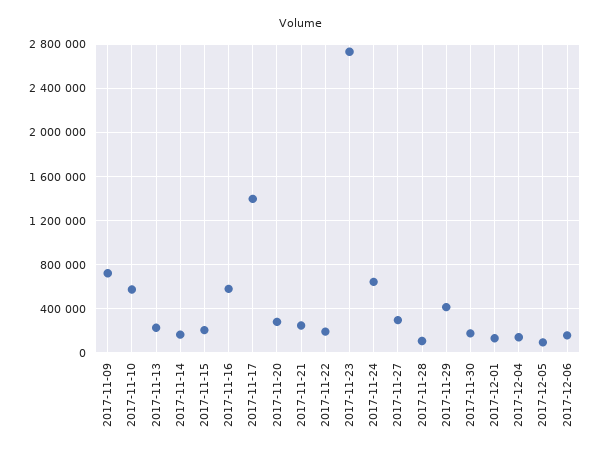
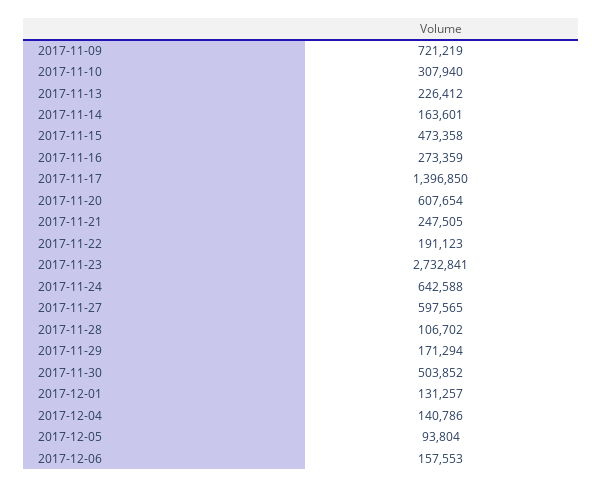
  {
    "2017-11-09": 721219,
-   "2017-11-10": 600000,
+   "2017-11-10": 307940,
    "2017-11-13": 226412,
    "2017-11-14": 163601,
-   "2017-11-15": 200000,
+   "2017-11-15": 473358,
-   "2017-11-16": 600000,
+   "2017-11-16": 273359,
    "2017-11-17": 1396850,
-   "2017-11-20": 300000,
+   "2017-11-20": 607654,
    "2017-11-21": 247505,
    "2017-11-22": 191123,
    "2017-11-23": 2732841,
    "2017-11-24": 642588,
-   "2017-11-27": 300000,
+   "2017-11-27": 597565,
    "2017-11-28": 106702,
-   "2017-11-29": 400000,
+   "2017-11-29": 171294,
-   "2017-11-30": 200000,
+   "2017-11-30": 503852,
    "2017-12-01": 131257,
    "2017-12-04": 140786,
    "2017-12-05": 93804,
    "2017-12-06": 157553
  }

